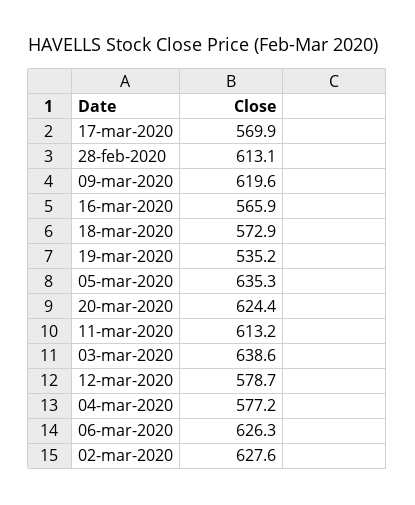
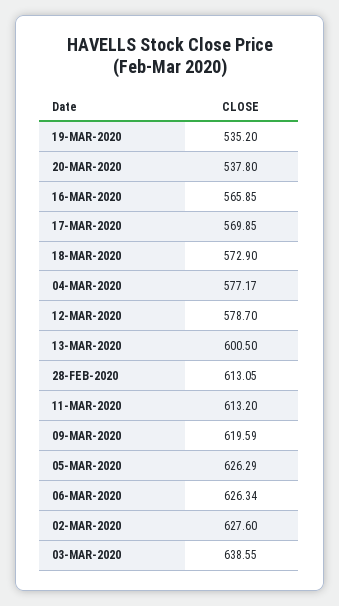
  {
    "17-mar-2020": 569.85,
    "28-feb-2020": 613.05,
    "09-mar-2020": 619.59,
    "16-mar-2020": 565.85,
    "18-mar-2020": 572.9,
    "19-mar-2020": 535.2,
-   "05-mar-2020": 635.3,
+   "05-mar-2020": 626.29,
-   "20-mar-2020": 624.4,
+   "20-mar-2020": 537.8,
    "11-mar-2020": 613.2,
    "03-mar-2020": 638.55,
    "12-mar-2020": 578.7,
    "04-mar-2020": 577.17,
    "06-mar-2020": 626.34,
-   "02-mar-2020": 627.6
+   "02-mar-2020": 627.6,
+   "13-MAR-2020": 600.5
  }

